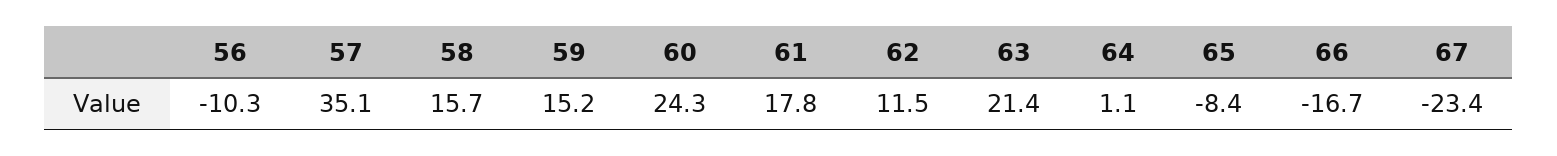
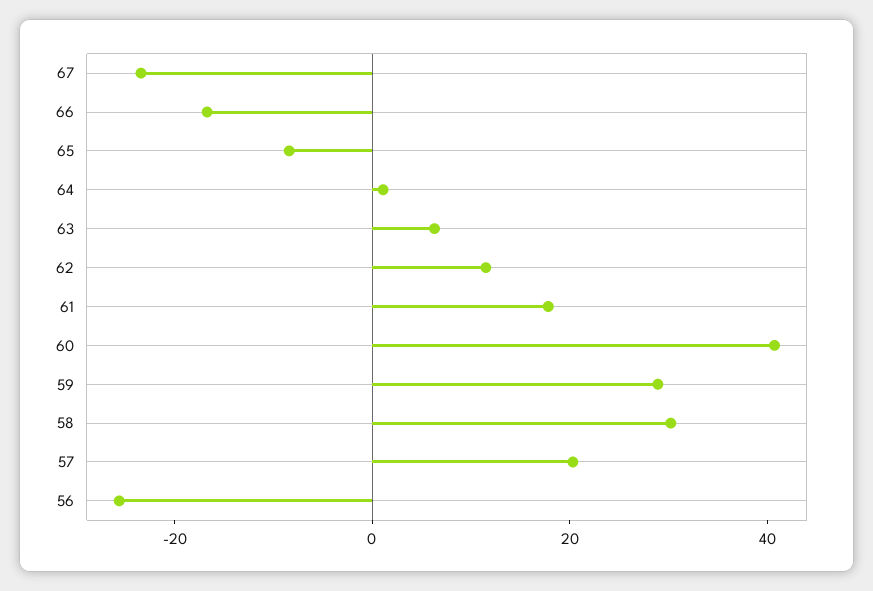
  {
-   "56": -10.3,
+   "56": -25,
-   "57": 35.1,
+   "57": 20,
-   "58": 15.7,
+   "58": 30,
-   "59": 15.2,
+   "59": 30,
-   "60": 24.3,
+   "60": 40,
    "61": 17.8,
    "62": 11.5,
-   "63": 21.4,
+   "63": 5,
    "64": 1.1,
    "65": -8.4,
    "66": -16.7,
    "67": -23.4
  }

